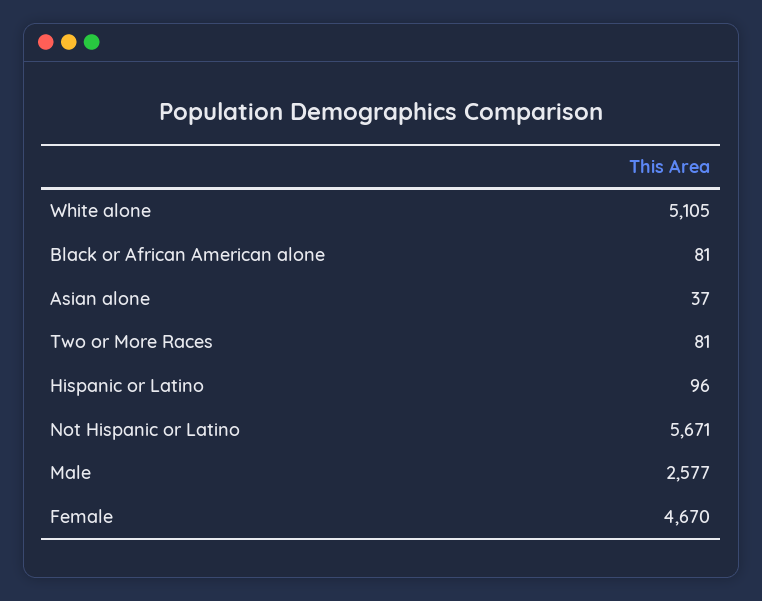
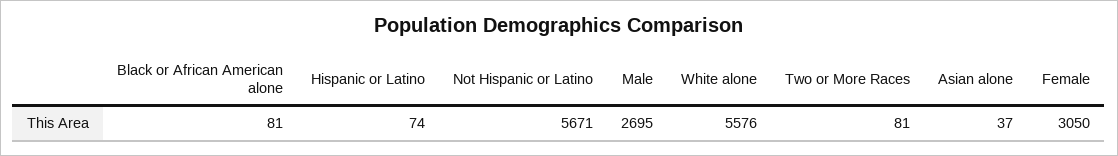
  {
-   "White alone": 5105,
+   "White alone": 5576,
    "Black or African American alone": 81,
    "Asian alone": 37,
    "Two or More Races": 81,
-   "Hispanic or Latino": 96,
+   "Hispanic or Latino": 74,
    "Not Hispanic or Latino": 5671,
-   "Male": 2577,
+   "Male": 2695,
-   "Female": 4670
+   "Female": 3050
  }

